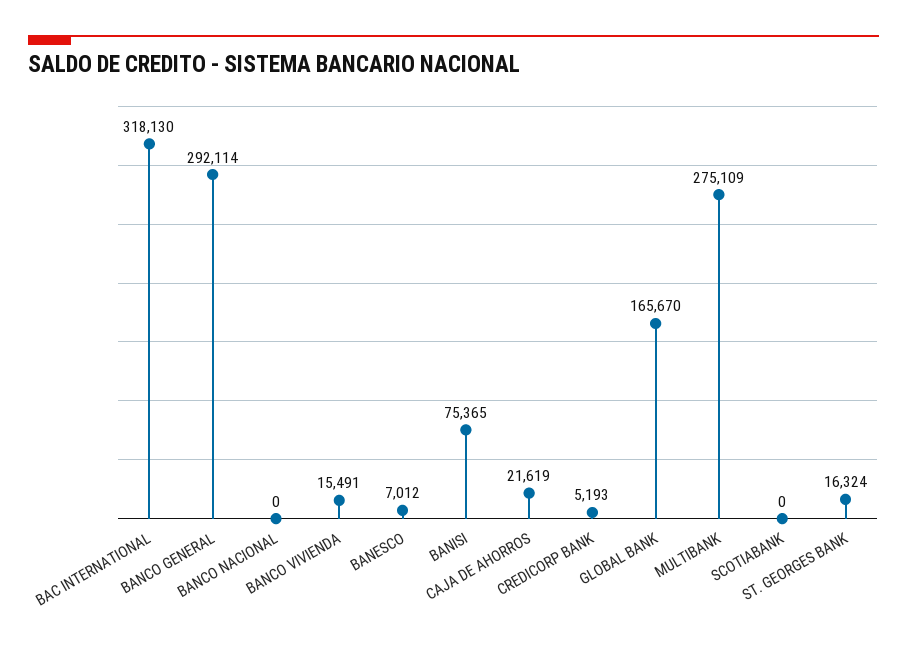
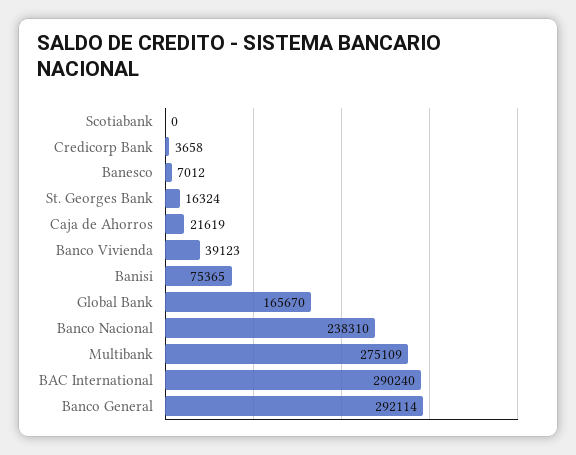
  {
-   "BAC INTERNATIONAL": 318130,
+   "BAC INTERNATIONAL": 290240,
    "BANCO GENERAL": 292114,
-   "BANCO NACIONAL": 0,
+   "BANCO NACIONAL": 238310,
-   "BANCO VIVIENDA": 15491,
+   "BANCO VIVIENDA": 39123,
    "BANESCO": 7012,
    "BANISI": 75365,
    "CAJA DE AHORROS": 21619,
-   "CREDICORP BANK": 5193,
+   "CREDICORP BANK": 3658,
    "GLOBAL BANK": 165670,
    "MULTIBANK": 275109,
    "SCOTIABANK": 0,
    "ST. GEORGES BANK": 16324
  }

